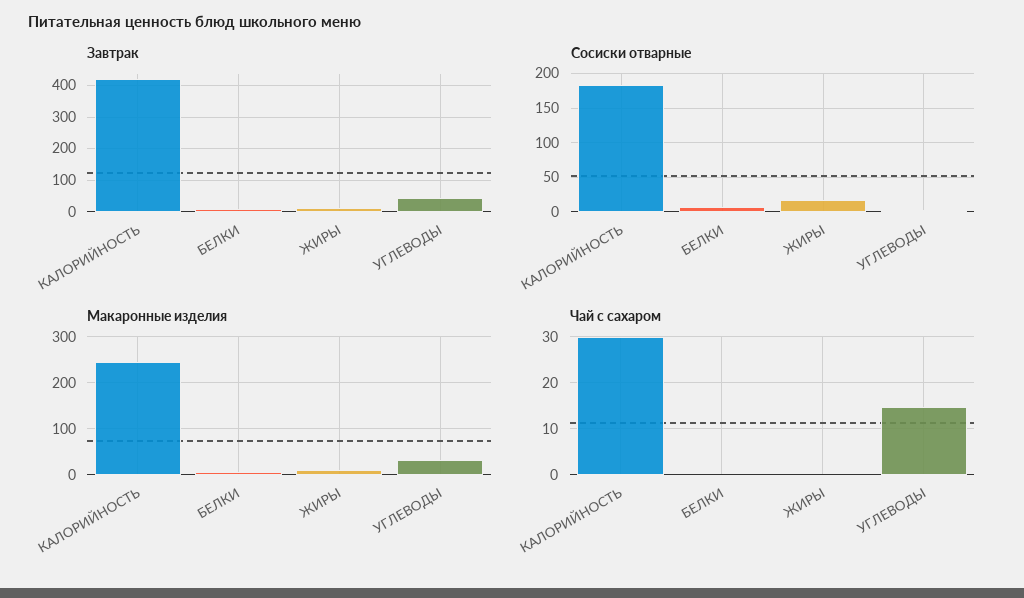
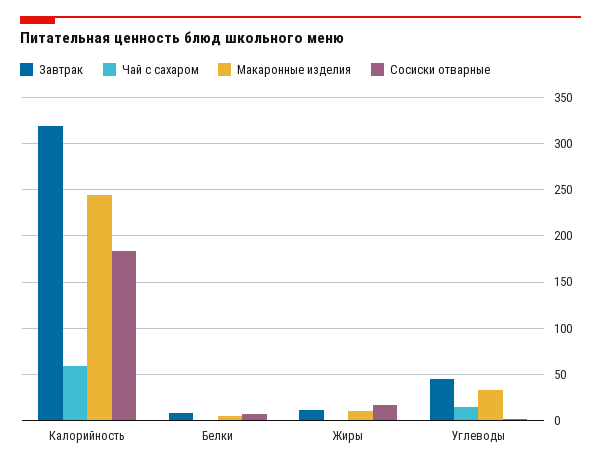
  {
    "Завтрак": {
-     "КАЛОРИЙНОСТЬ": 420,
+     "КАЛОРИЙНОСТЬ": 320,
      "БЕЛКИ": 10,
      "ЖИРЫ": 10,
      "УГЛЕВОДЫ": 40
    },
    "Сосиски отварные": {
      "КАЛОРИЙНОСТЬ": 180,
      "БЕЛКИ": 10,
      "ЖИРЫ": 20,
      "УГЛЕВОДЫ": 0
    },
    "Макаронные изделия": {
      "КАЛОРИЙНОСТЬ": 240,
      "БЕЛКИ": 10,
      "ЖИРЫ": 10,
      "УГЛЕВОДЫ": 30
    },
    "Чай с сахаром": {
-     "КАЛОРИЙНОСТЬ": 30,
+     "КАЛОРИЙНОСТЬ": 60,
      "БЕЛКИ": 0,
      "ЖИРЫ": 0,
      "УГЛЕВОДЫ": 14
    }
  }

